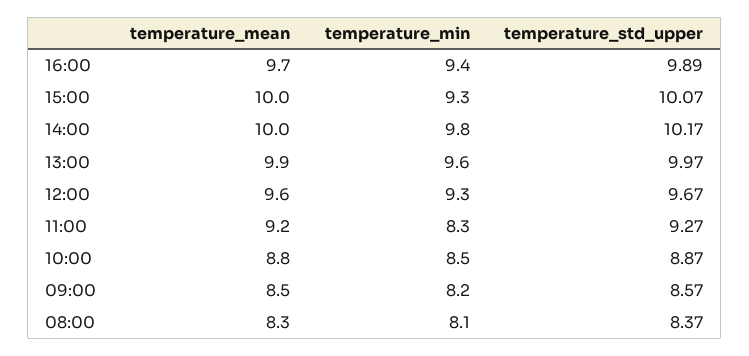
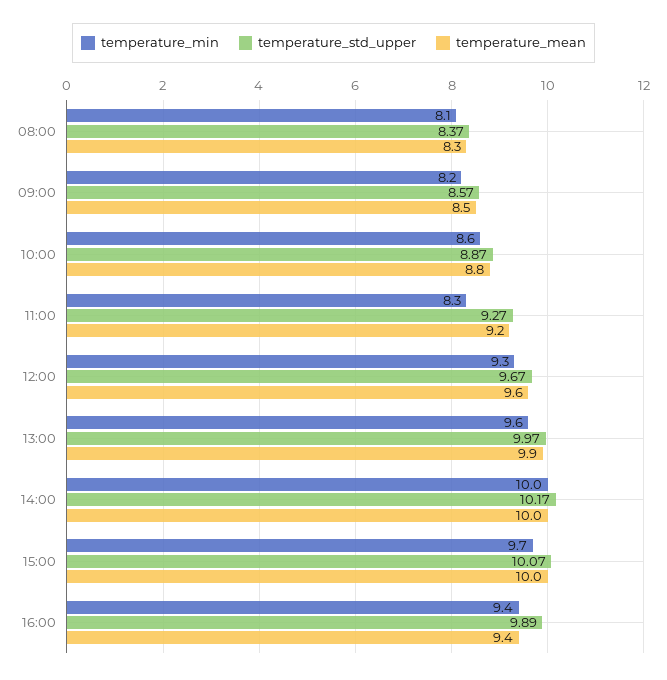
  {
    "temperature_mean": {
-     "16:00": 9.7,
+     "16:00": 9.4,
      "15:00": 10,
      "14:00": 10,
      "13:00": 9.9,
      "12:00": 9.6,
      "11:00": 9.2,
      "10:00": 8.8,
      "09:00": 8.5,
      "08:00": 8.3
    },
    "temperature_min": {
      "16:00": 9.4,
-     "15:00": 9.3,
+     "15:00": 9.7,
-     "14:00": 9.8,
+     "14:00": 10,
      "13:00": 9.6,
      "12:00": 9.3,
      "11:00": 8.3,
-     "10:00": 8.5,
+     "10:00": 8.6,
      "09:00": 8.2,
      "08:00": 8.1
    },
    "temperature_std_upper": {
      "16:00": 9.89,
      "15:00": 10.07,
      "14:00": 10.17,
      "13:00": 9.97,
      "12:00": 9.67,
      "11:00": 9.27,
      "10:00": 8.87,
      "09:00": 8.57,
      "08:00": 8.37
    }
  }

